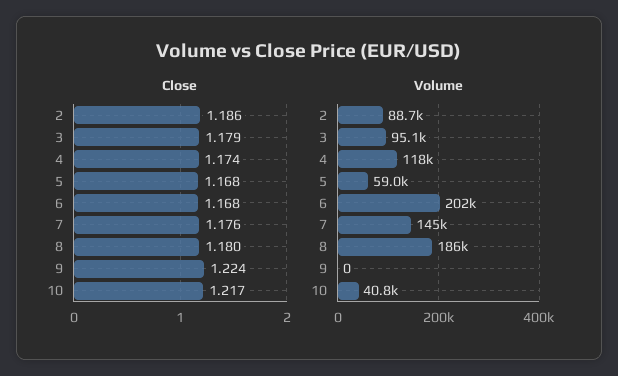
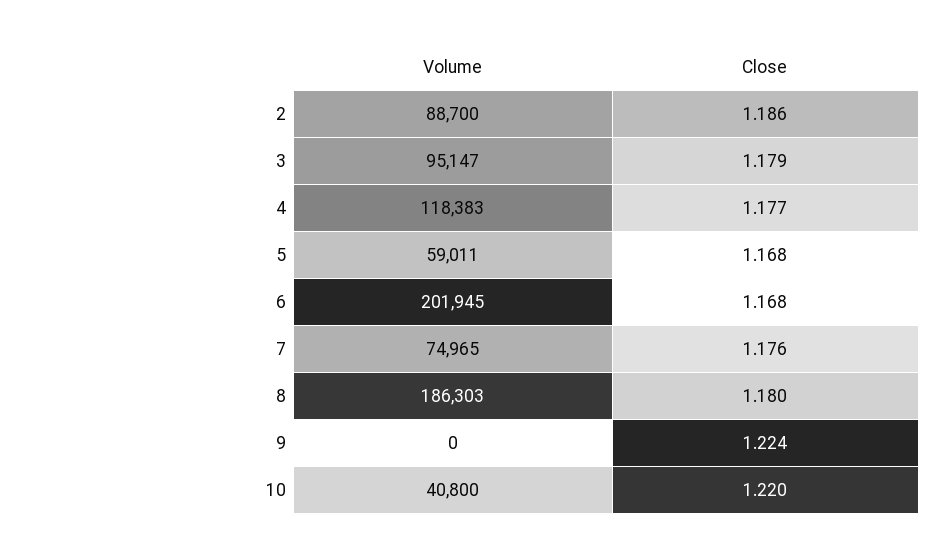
  {
    "Close": {
      "2": 1.186,
      "3": 1.179,
-     "4": 1.174,
+     "4": 1.177,
      "5": 1.168,
      "6": 1.168,
      "7": 1.176,
      "8": 1.18,
      "9": 1.224,
-     "10": 1.217
+     "10": 1.22
    },
    "Volume": {
      "2": 88700,
      "3": 95147,
      "4": 118383,
      "5": 59011,
      "6": 201945,
-     "7": 145000,
+     "7": 74965,
      "8": 186303,
      "9": 0,
      "10": 40800
    }
  }

